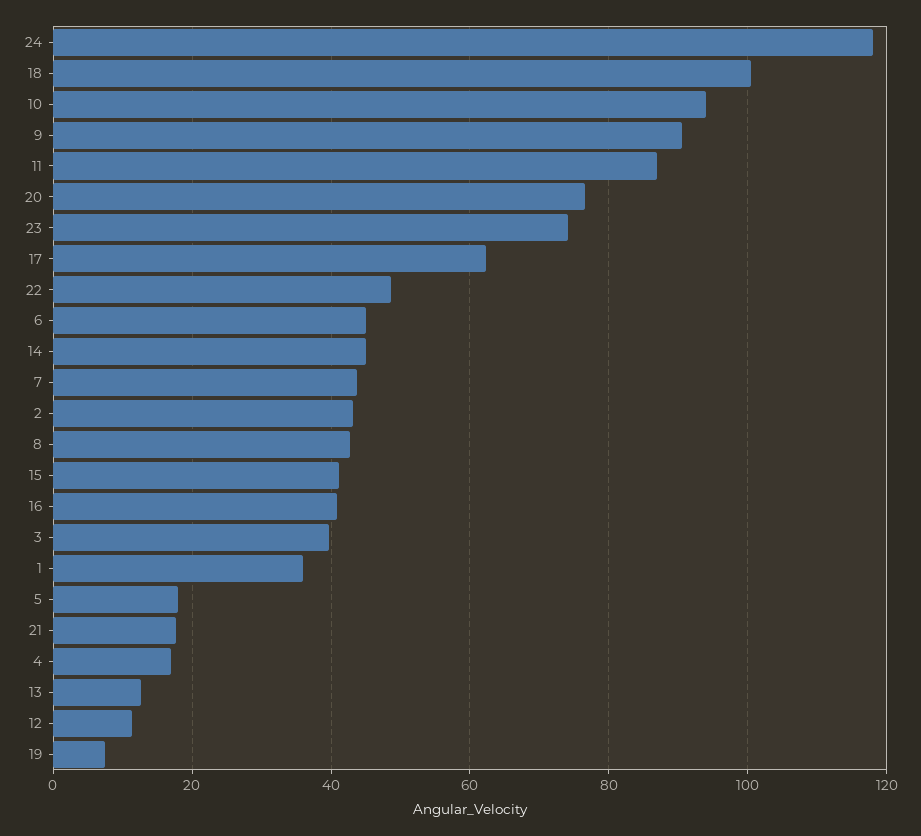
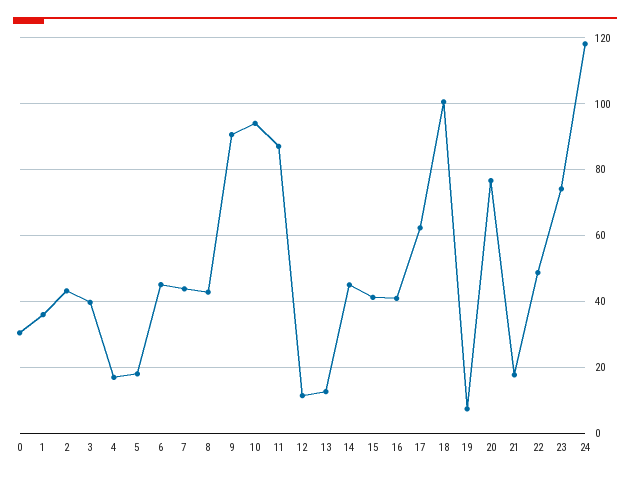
  {
    "24": 118,
    "18": 100,
    "10": 94,
    "9": 90,
    "11": 88,
    "20": 76,
    "23": 74,
    "17": 62,
    "22": 48,
    "6": 46,
    "14": 46,
    "7": 44,
    "2": 44,
    "8": 42,
    "15": 42,
    "16": 40,
    "3": 40,
    "1": 36,
    "5": 18,
    "21": 18,
    "4": 16,
    "13": 12,
    "12": 12,
-   "19": 8
+   "19": 8,
+   "0": 30
  }

